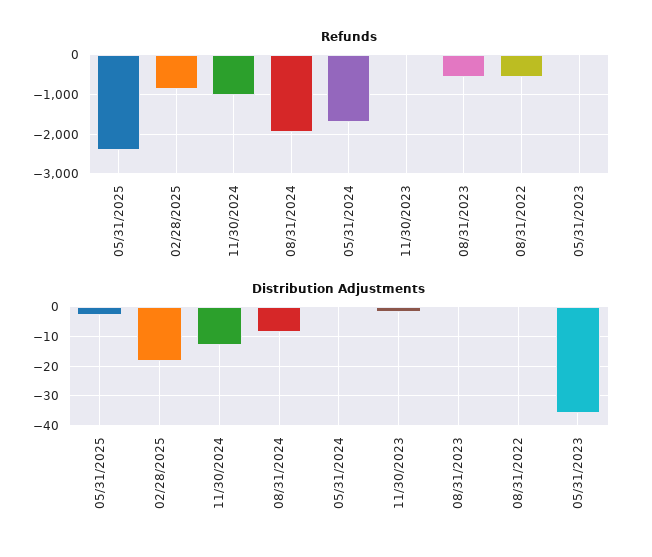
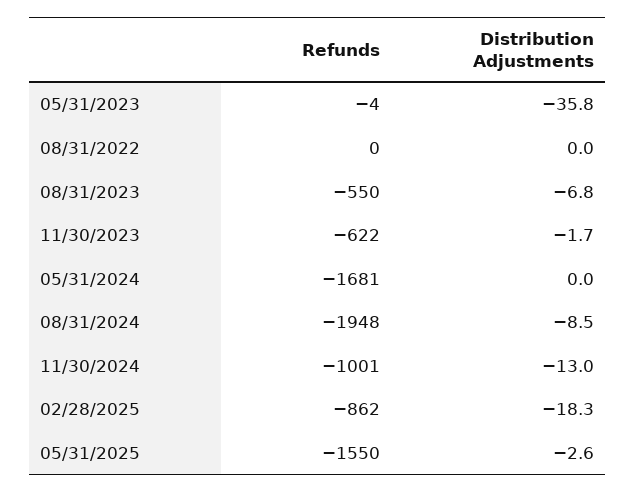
  {
    "Refunds": {
-     "05/31/2025": -2400,
+     "05/31/2025": -1550,
      "02/28/2025": -862,
      "11/30/2024": -1001,
      "08/31/2024": -1948,
      "05/31/2024": -1681,
-     "11/30/2023": 0,
+     "11/30/2023": -622,
      "08/31/2023": -550,
-     "08/31/2022": -600,
+     "08/31/2022": 0,
      "05/31/2023": -4
    },
    "Distribution Adjustments": {
      "05/31/2025": -2.6,
      "02/28/2025": -18.3,
      "11/30/2024": -13,
      "08/31/2024": -8.5,
      "05/31/2024": 0,
      "11/30/2023": -1.7,
-     "08/31/2023": 0,
+     "08/31/2023": -6.8,
      "08/31/2022": 0,
      "05/31/2023": -35.8
    }
  }

